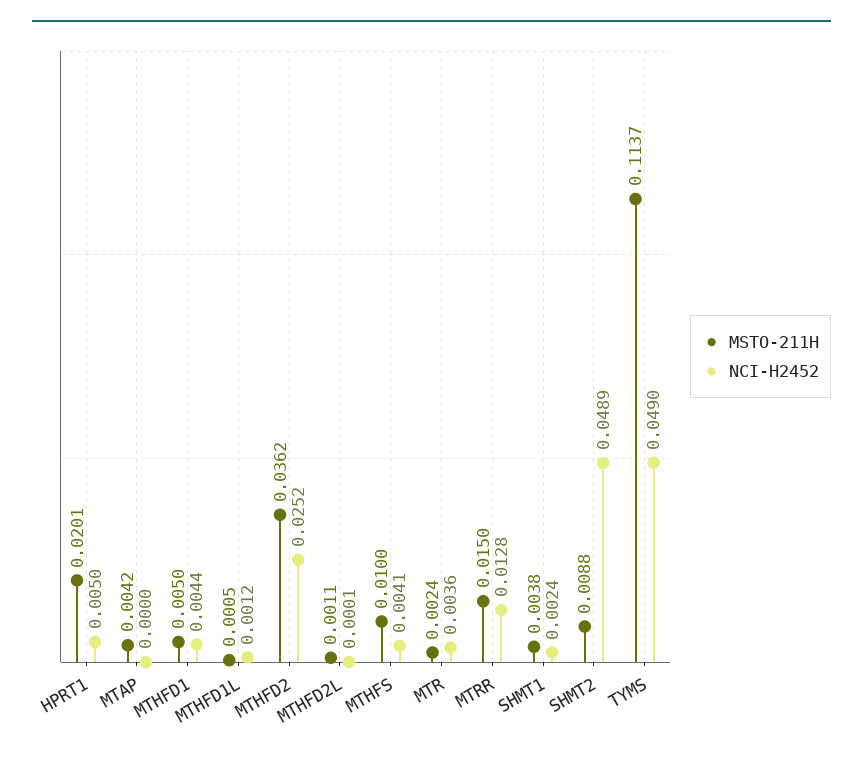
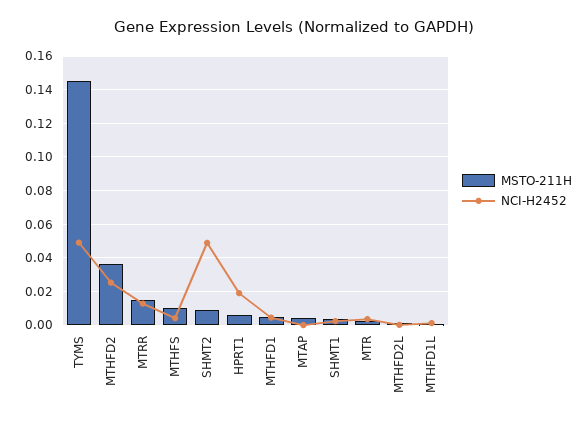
  {
    "MSTO-211H": {
-     "HPRT1": 0.0201,
+     "HPRT1": 0.005,
      "MTAP": 0.0042,
      "MTHFD1": 0.005,
      "MTHFD1L": 0.0005,
      "MTHFD2": 0.0362,
      "MTHFD2L": 0.0011,
      "MTHFS": 0.01,
      "MTR": 0.0024,
      "MTRR": 0.015,
      "SHMT1": 0.0038,
      "SHMT2": 0.0088,
-     "TYMS": 0.1137
+     "TYMS": 0.145
    },
    "NCI-H2452": {
-     "HPRT1": 0.005,
+     "HPRT1": 0.02,
      "MTAP": 0,
      "MTHFD1": 0.0044,
      "MTHFD1L": 0.0012,
      "MTHFD2": 0.0252,
      "MTHFD2L": 0.0001,
      "MTHFS": 0.0041,
      "MTR": 0.0036,
      "MTRR": 0.0128,
      "SHMT1": 0.0024,
      "SHMT2": 0.0489,
      "TYMS": 0.049
    }
  }

